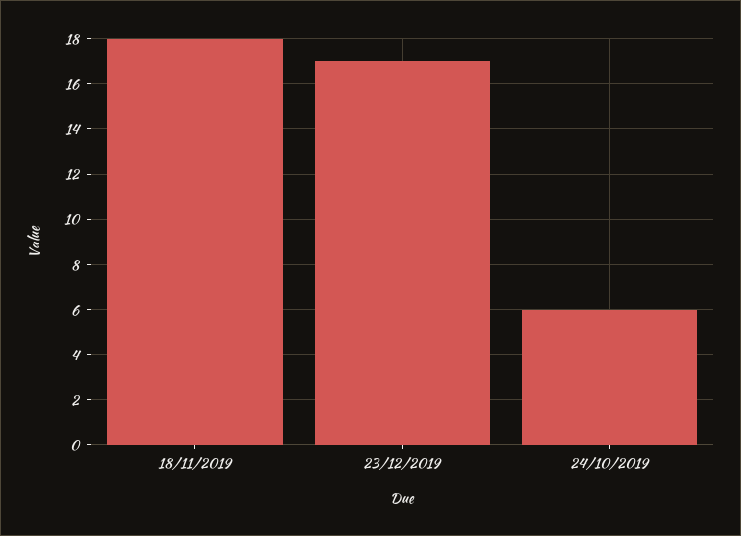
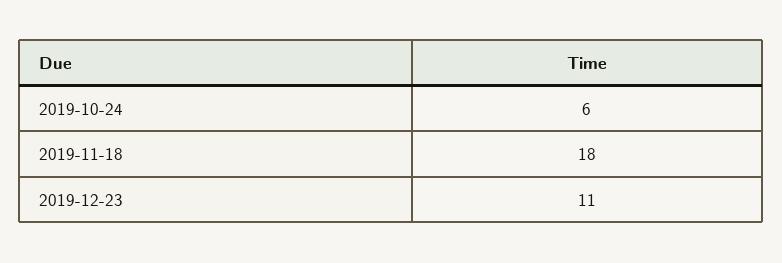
  {
    "18/11/2019": 18,
-   "23/12/2019": 17,
+   "23/12/2019": 11,
    "24/10/2019": 6
  }

